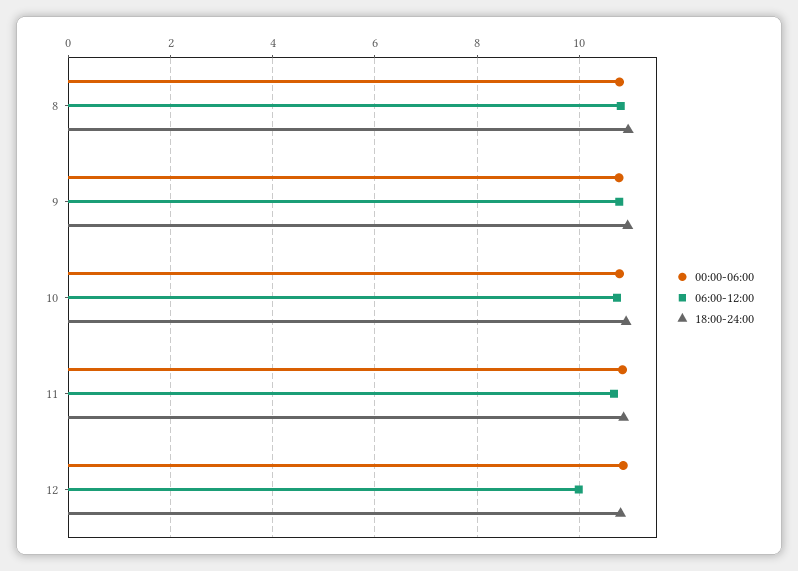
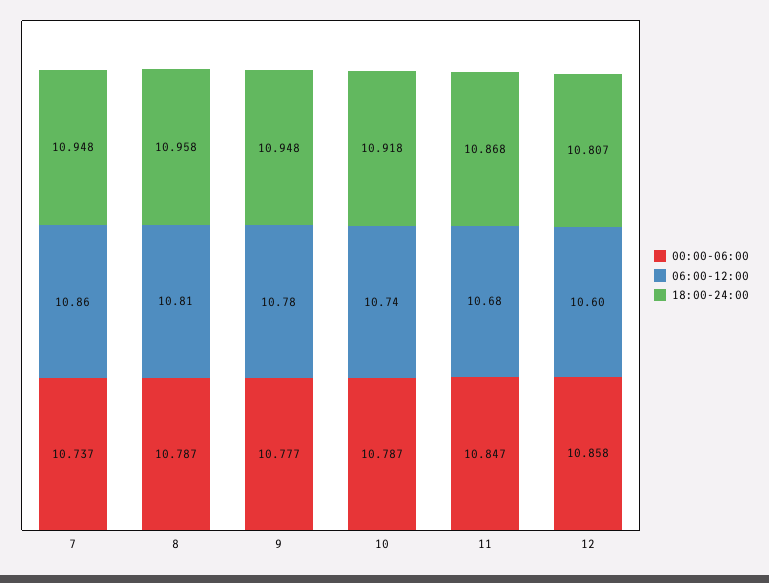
  {
    "00:00-06:00": {
      "8": 10.787,
      "9": 10.777,
      "10": 10.787,
      "11": 10.847,
-     "12": 10.858
+     "12": 10.858,
+     "7": 10.737
    },
    "06:00-12:00": {
      "8": 10.81,
      "9": 10.78,
      "10": 10.74,
      "11": 10.68,
-     "12": 10
+     "12": 10.6,
+     "7": 10.86
    },
    "18:00-24:00": {
      "8": 10.958,
      "9": 10.948,
      "10": 10.918,
      "11": 10.868,
-     "12": 10.807
+     "12": 10.807,
+     "7": 10.948
    }
  }

